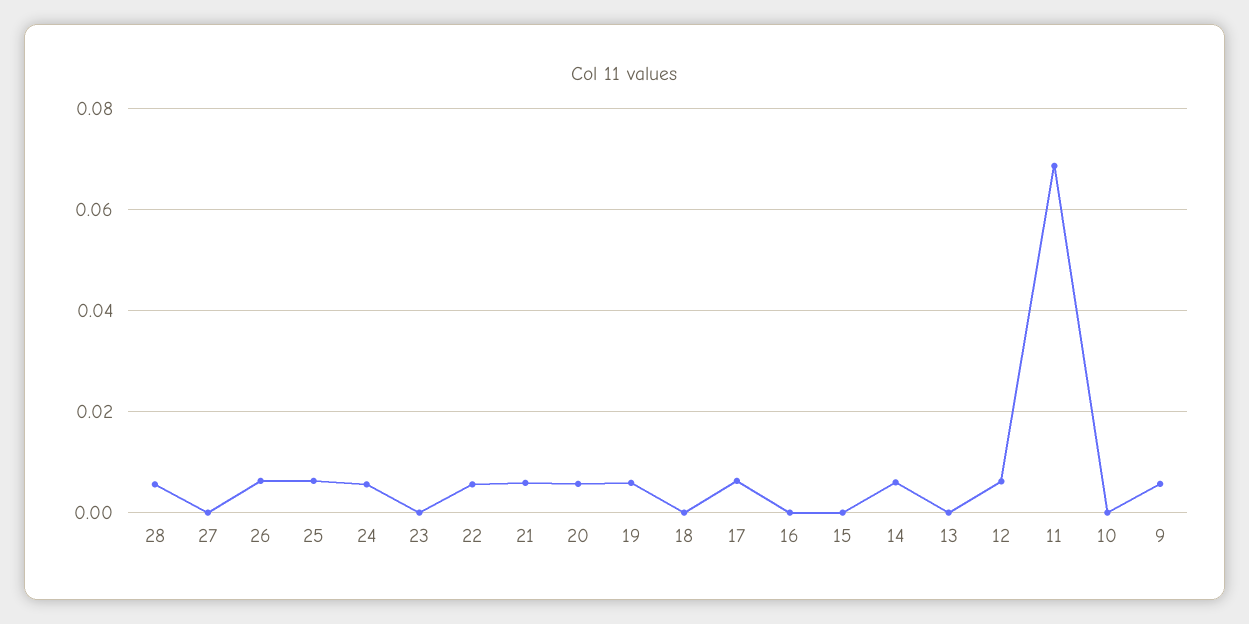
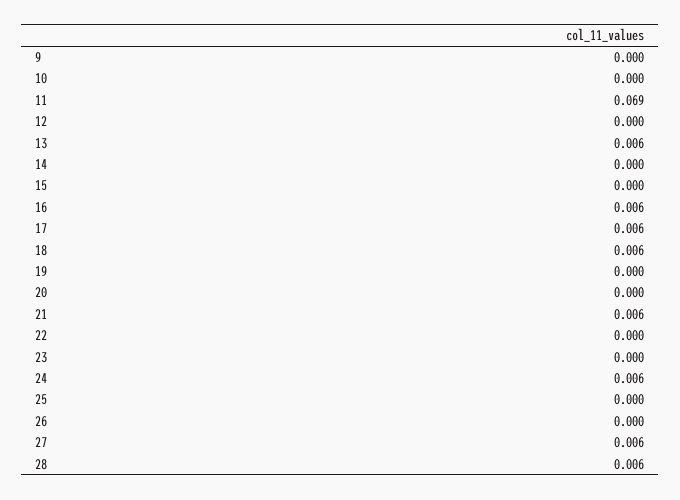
  {
    "28": 0.006,
-   "27": 0,
+   "27": 0.006,
-   "26": 0.006,
+   "26": 0,
-   "25": 0.006,
+   "25": 0,
    "24": 0.006,
    "23": 0,
-   "22": 0.006,
+   "22": 0,
    "21": 0.006,
-   "20": 0.006,
+   "20": 0,
-   "19": 0.006,
+   "19": 0,
-   "18": 0,
+   "18": 0.006,
    "17": 0.006,
-   "16": 0,
+   "16": 0.006,
    "15": 0,
-   "14": 0.006,
+   "14": 0,
-   "13": 0,
+   "13": 0.006,
-   "12": 0.006,
+   "12": 0,
    "11": 0.069,
    "10": 0,
-   "9": 0.006
+   "9": 0
  }

